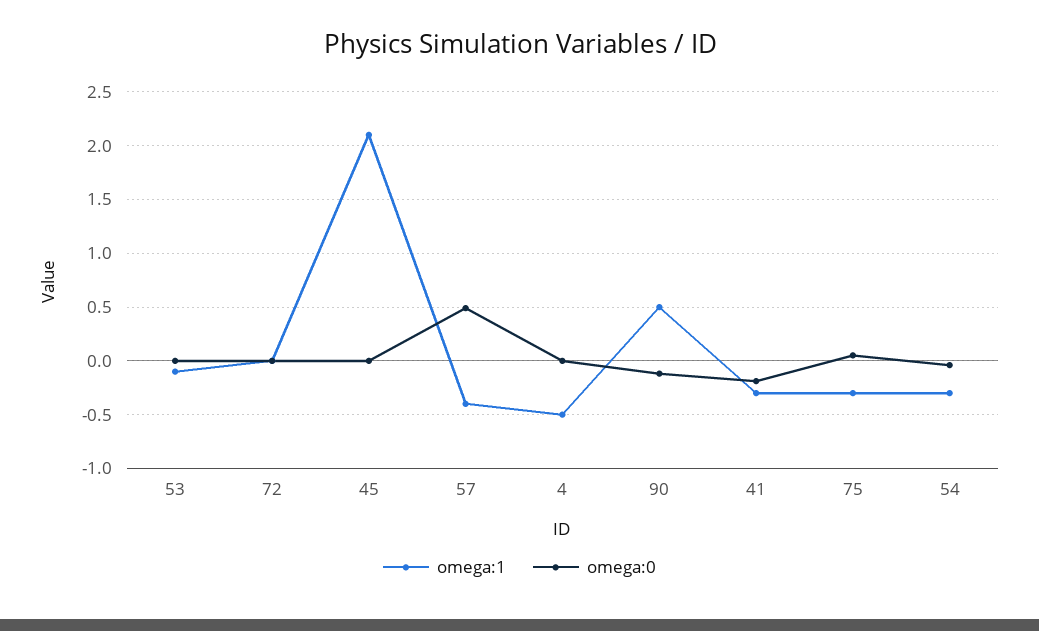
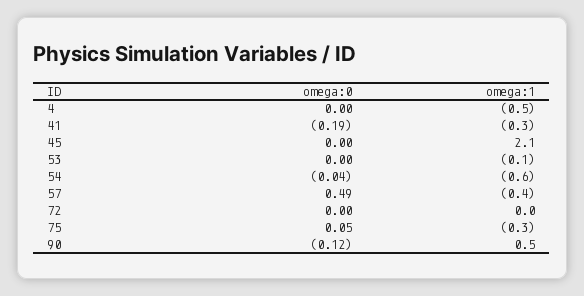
  {
    "omega:1": {
      "53": -0.1,
      "72": 0,
      "45": 2.1,
      "57": -0.4,
      "4": -0.5,
      "90": 0.5,
      "41": -0.3,
      "75": -0.3,
-     "54": -0.3
+     "54": -0.6
    },
    "omega:0": {
      "53": 0,
      "72": 0,
      "45": 0,
      "57": 0.49,
      "4": 0,
      "90": -0.12,
      "41": -0.19,
      "75": 0.05,
      "54": -0.04
    }
  }

